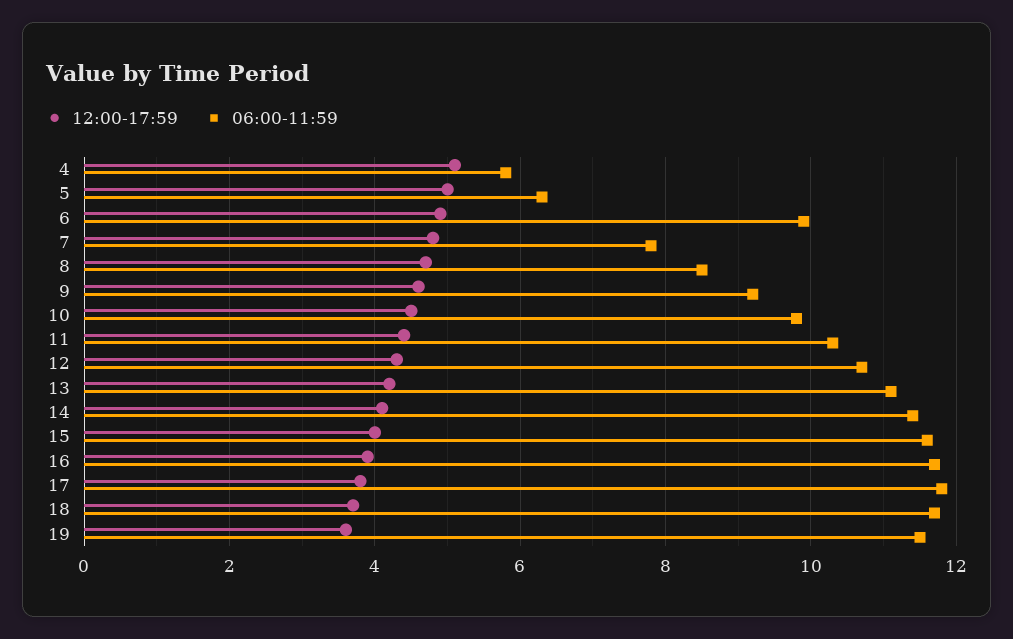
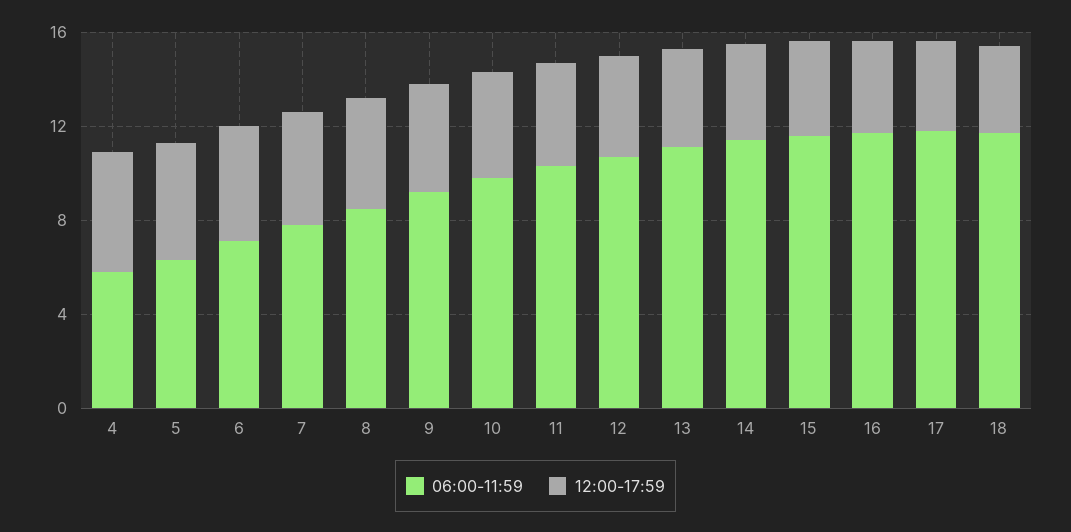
  {
    "12:00-17:59": {
      "4": 5,
      "5": 5,
      "6": 5,
      "7": 5,
      "8": 4.5,
      "9": 4.5,
      "10": 4.5,
      "11": 4.5,
      "12": 4.5,
      "13": 4,
      "14": 4,
      "15": 4,
      "16": 4,
      "17": 4,
-     "18": 3.5,
+     "18": 3.5
-     "19": 3.5
    },
    "06:00-11:59": {
      "4": 6,
      "5": 6.5,
-     "6": 10,
+     "6": 7,
      "7": 8,
      "8": 8.5,
      "9": 9,
      "10": 10,
      "11": 10.5,
      "12": 10.5,
      "13": 11,
      "14": 11.5,
      "15": 11.5,
      "16": 11.5,
      "17": 12,
-     "18": 11.5,
+     "18": 11.5
-     "19": 11.5
    }
  }

